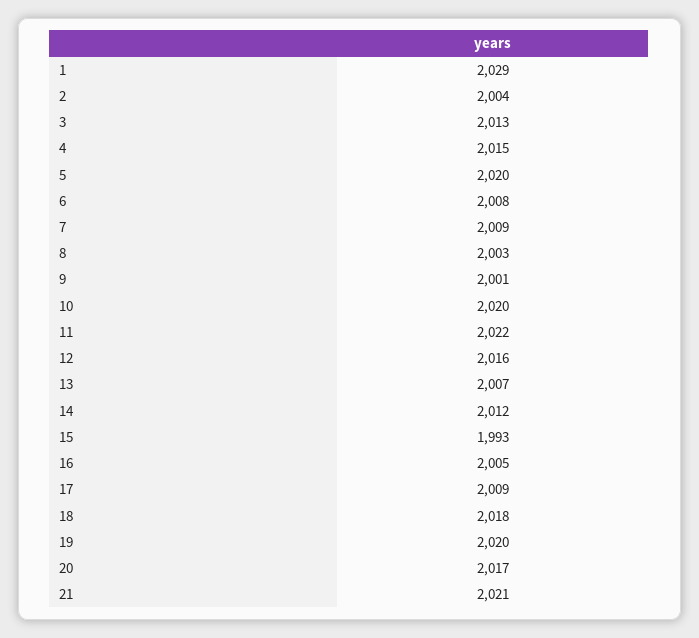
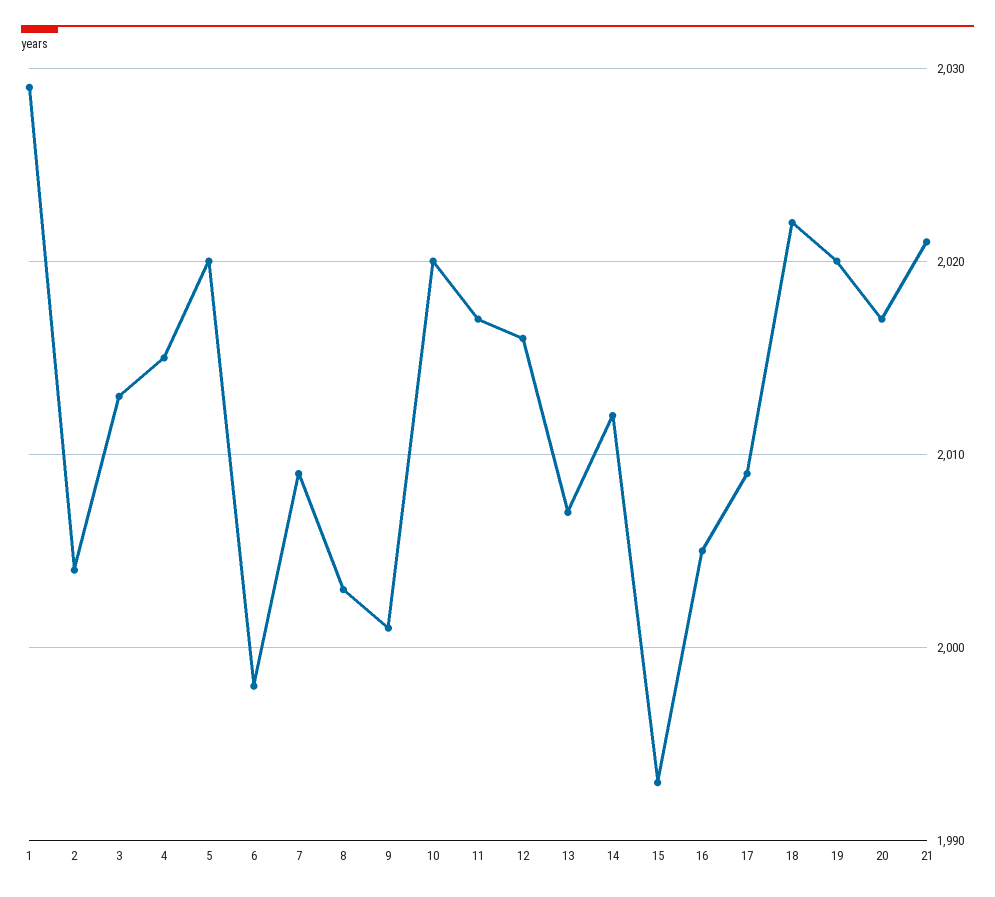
  {
    "1": 2029,
    "2": 2004,
    "3": 2013,
    "4": 2015,
    "5": 2020,
-   "6": 2008,
+   "6": 1998,
    "7": 2009,
    "8": 2003,
    "9": 2001,
    "10": 2020,
-   "11": 2022,
+   "11": 2017,
    "12": 2016,
    "13": 2007,
    "14": 2012,
    "15": 1993,
    "16": 2005,
    "17": 2009,
-   "18": 2018,
+   "18": 2022,
    "19": 2020,
    "20": 2017,
    "21": 2021
  }

